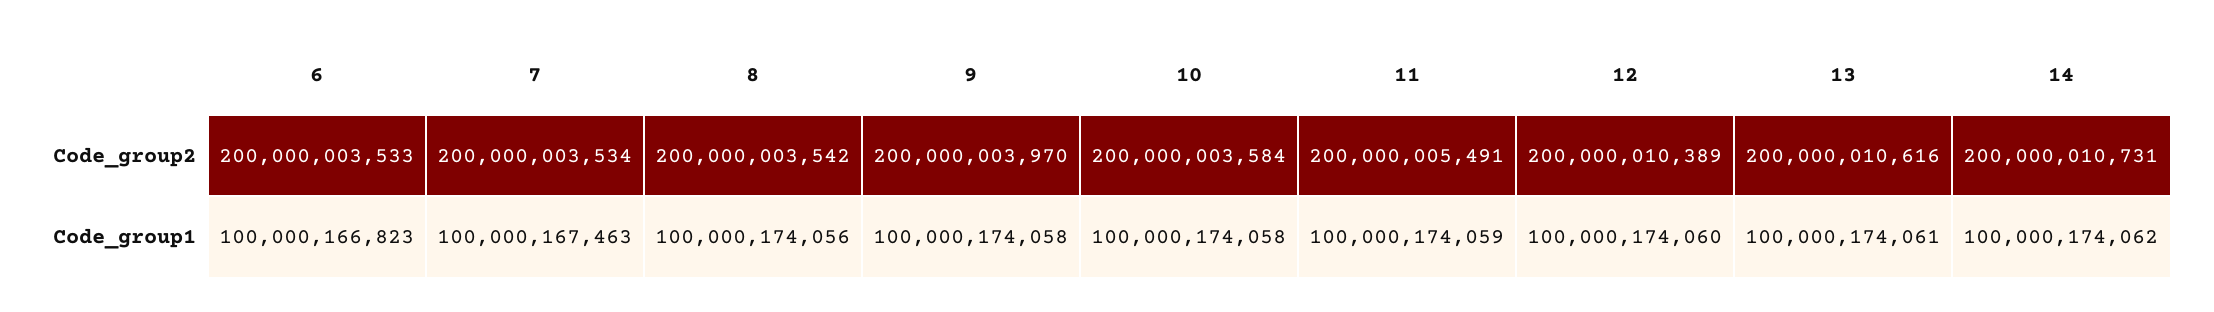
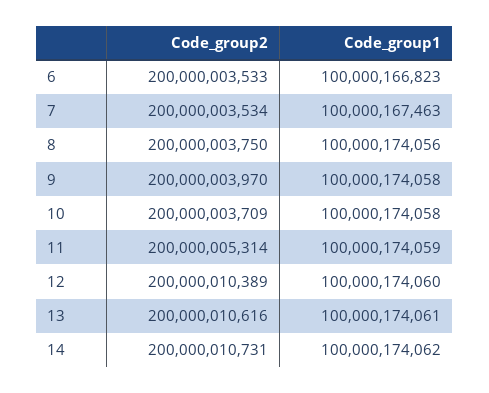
  {
    "6": {
      "Code_group2": 200000003533,
      "Code_group1": 100000166823
    },
    "7": {
      "Code_group2": 200000003534,
      "Code_group1": 100000167463
    },
    "8": {
-     "Code_group2": 200000003542,
+     "Code_group2": 200000003750,
      "Code_group1": 100000174056
    },
    "9": {
      "Code_group2": 200000003970,
      "Code_group1": 100000174058
    },
    "10": {
-     "Code_group2": 200000003584,
+     "Code_group2": 200000003709,
      "Code_group1": 100000174058
    },
    "11": {
-     "Code_group2": 200000005491,
+     "Code_group2": 200000005314,
      "Code_group1": 100000174059
    },
    "12": {
      "Code_group2": 200000010389,
      "Code_group1": 100000174060
    },
    "13": {
      "Code_group2": 200000010616,
      "Code_group1": 100000174061
    },
    "14": {
      "Code_group2": 200000010731,
      "Code_group1": 100000174062
    }
  }

